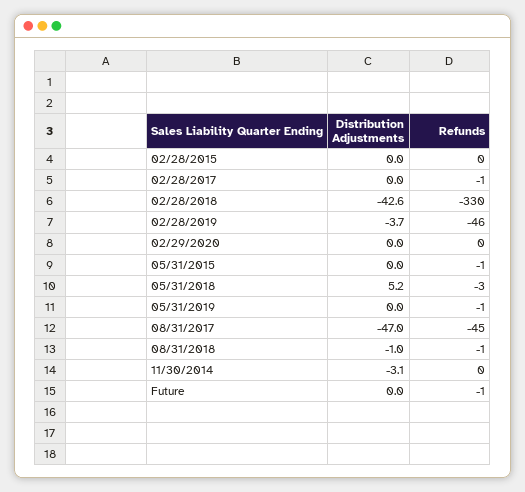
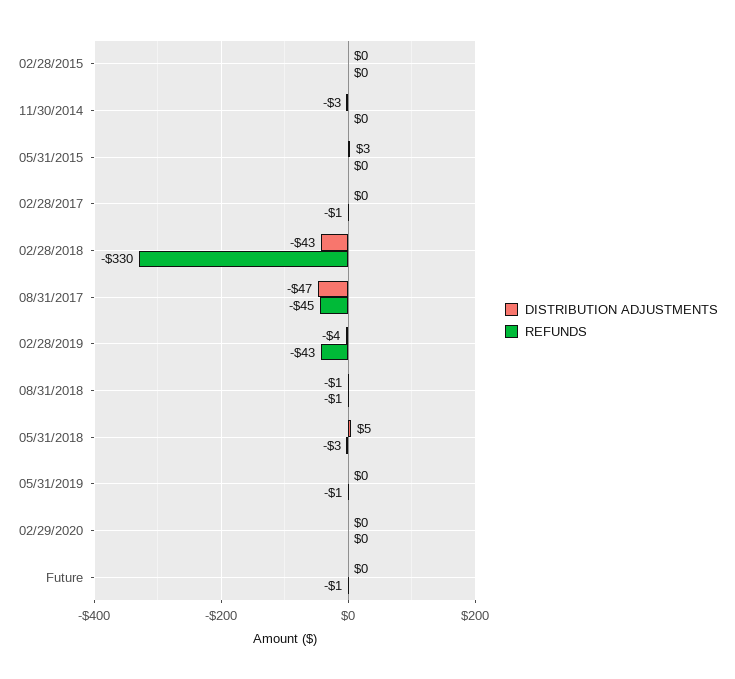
  {
    "Distribution Adjustments": {
      "02/28/2015": 0,
      "02/28/2017": 0,
      "02/28/2018": -42.6,
      "02/28/2019": -3.7,
      "02/29/2020": 0,
-     "05/31/2015": 0,
+     "05/31/2015": 3,
      "05/31/2018": 5.2,
      "05/31/2019": 0,
      "08/31/2017": -47,
      "08/31/2018": -1,
      "11/30/2014": -3.1,
      "Future": 0
    },
    "Refunds": {
      "02/28/2015": 0,
      "02/28/2017": -1,
      "02/28/2018": -330,
-     "02/28/2019": -46,
+     "02/28/2019": -43,
      "02/29/2020": 0,
-     "05/31/2015": -1,
+     "05/31/2015": 0,
      "05/31/2018": -3,
      "05/31/2019": -1,
      "08/31/2017": -45,
      "08/31/2018": -1,
      "11/30/2014": 0,
      "Future": -1
    }
  }

